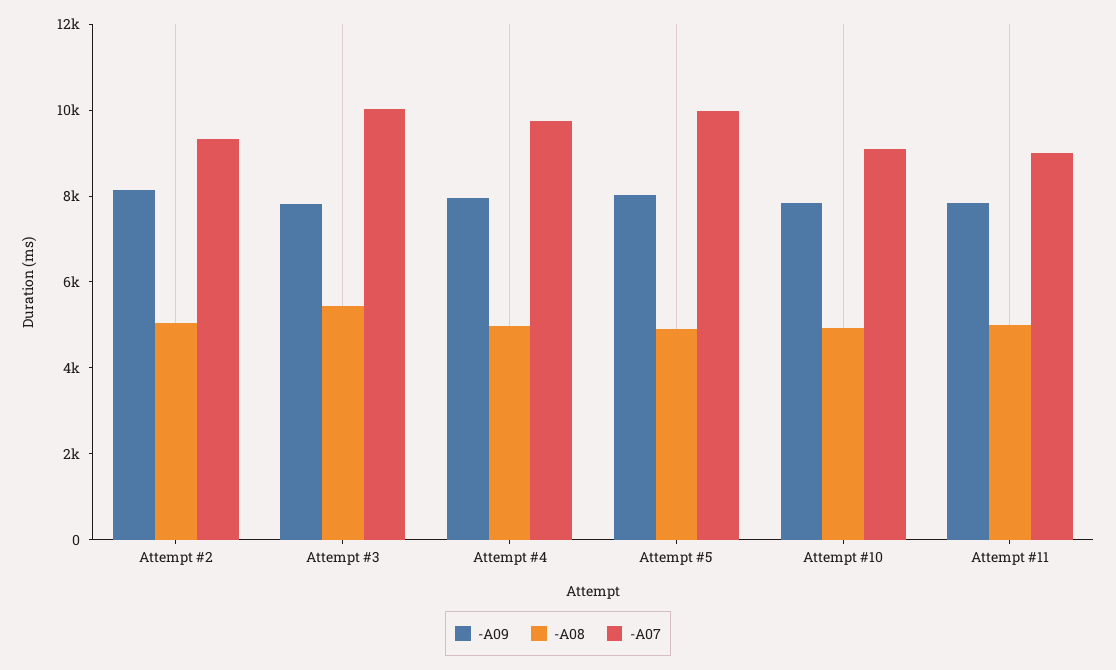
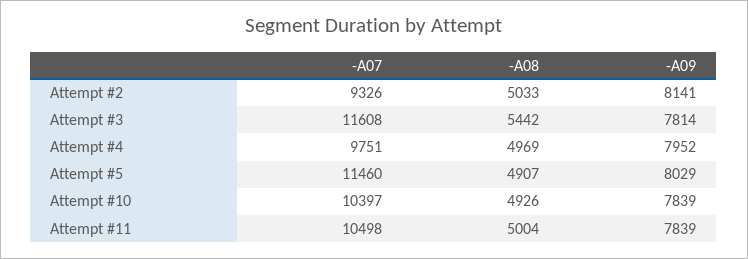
  {
    "-A09": {
      "Attempt #2": 8141,
      "Attempt #3": 7814,
      "Attempt #4": 7952,
      "Attempt #5": 8029,
      "Attempt #10": 7839,
      "Attempt #11": 7839
    },
    "-A08": {
      "Attempt #2": 5033,
      "Attempt #3": 5442,
      "Attempt #4": 4969,
      "Attempt #5": 4907,
      "Attempt #10": 4926,
      "Attempt #11": 5004
    },
    "-A07": {
      "Attempt #2": 9326,
-     "Attempt #3": 10000,
+     "Attempt #3": 11608,
      "Attempt #4": 9751,
-     "Attempt #5": 10000,
+     "Attempt #5": 11460,
-     "Attempt #10": 9000,
+     "Attempt #10": 10397,
-     "Attempt #11": 9000
+     "Attempt #11": 10498
    }
  }

